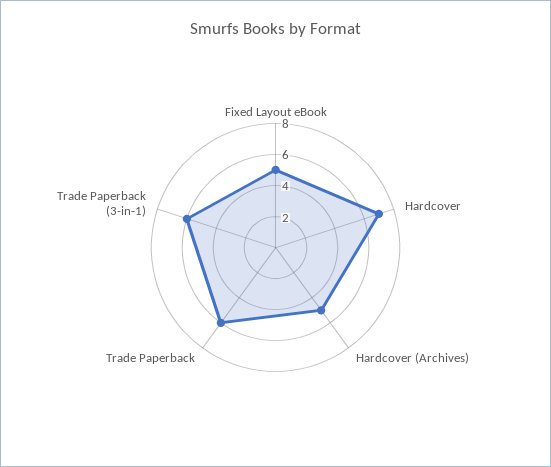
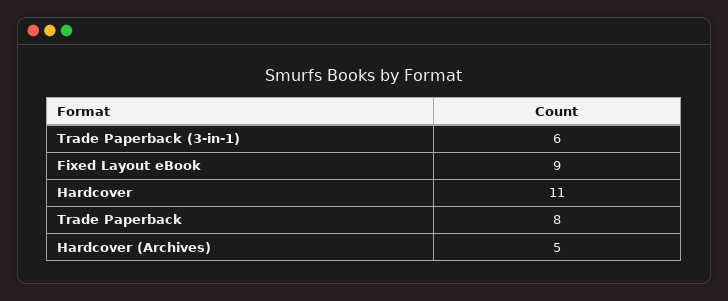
  {
-   "Fixed Layout eBook": 5,
+   "Fixed Layout eBook": 9,
-   "Hardcover": 7,
+   "Hardcover": 11,
    "Hardcover (Archives)": 5,
-   "Trade Paperback": 6,
+   "Trade Paperback": 8,
    "Trade Paperback (3-in-1)": 6
  }

